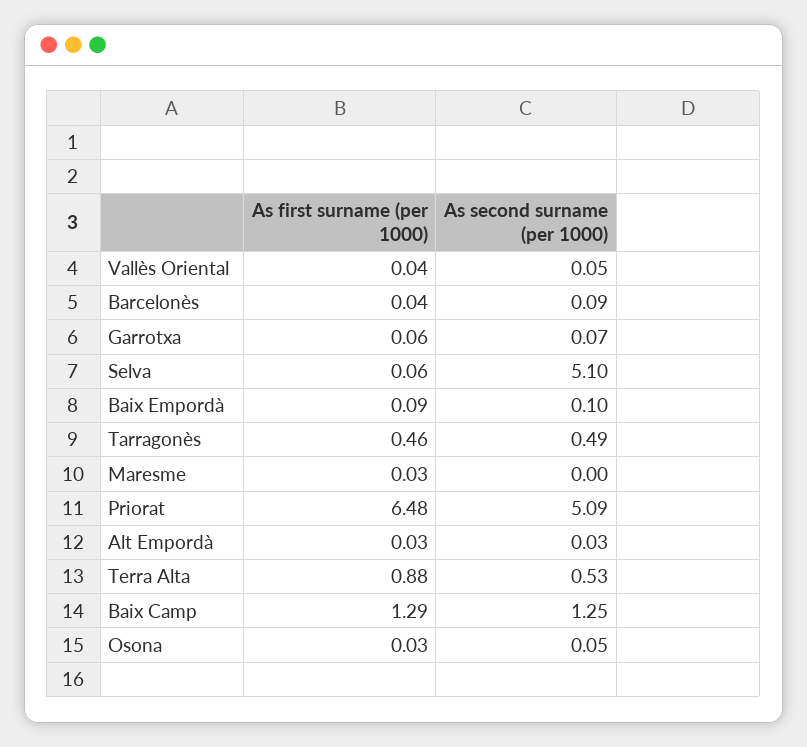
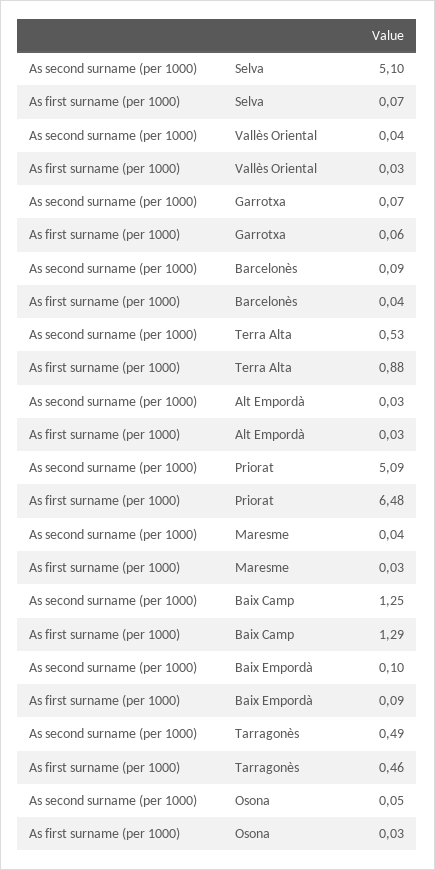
  {
    "As first surname (per 1000)": {
-     "Vallès Oriental": 0.04,
+     "Vallès Oriental": 0.03,
      "Barcelonès": 0.04,
      "Garrotxa": 0.06,
-     "Selva": 0.06,
+     "Selva": 0.07,
      "Baix Empordà": 0.09,
      "Tarragonès": 0.46,
      "Maresme": 0.03,
      "Priorat": 6.48,
      "Alt Empordà": 0.03,
      "Terra Alta": 0.88,
      "Baix Camp": 1.29,
      "Osona": 0.03
    },
    "As second surname (per 1000)": {
-     "Vallès Oriental": 0.05,
+     "Vallès Oriental": 0.04,
      "Barcelonès": 0.09,
      "Garrotxa": 0.07,
      "Selva": 5.1,
      "Baix Empordà": 0.1,
      "Tarragonès": 0.49,
-     "Maresme": 0,
+     "Maresme": 0.04,
      "Priorat": 5.09,
      "Alt Empordà": 0.03,
      "Terra Alta": 0.53,
      "Baix Camp": 1.25,
      "Osona": 0.05
    }
  }

